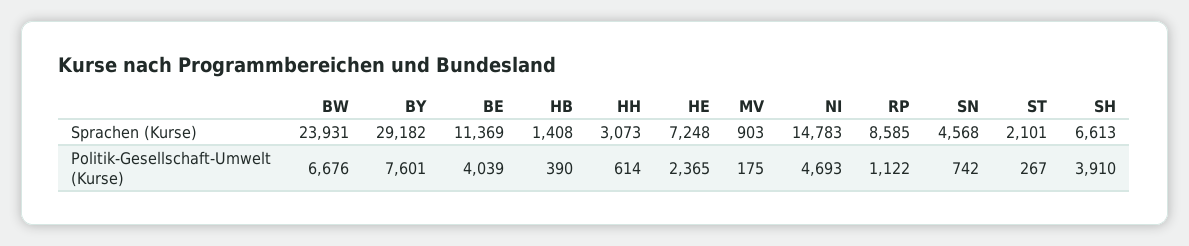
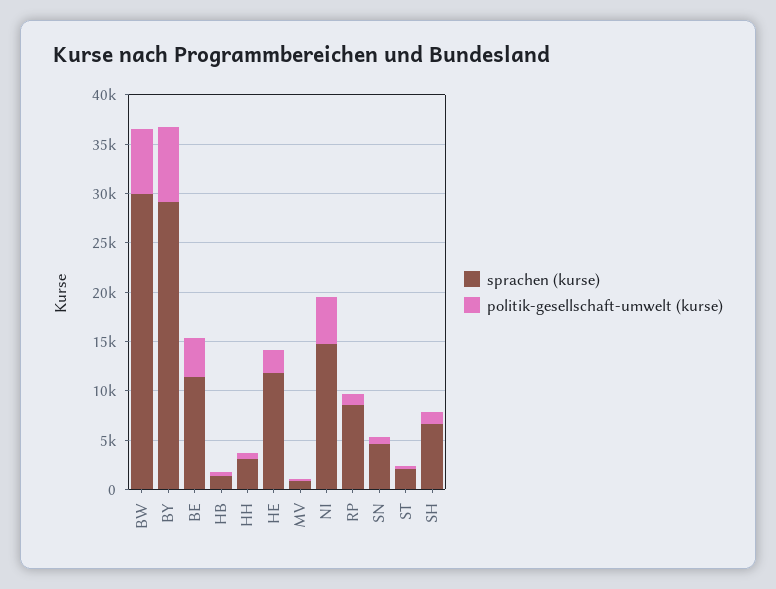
  {
    "Sprachen (Kurse)": {
-     "BW": 23931,
+     "BW": 30000,
      "BY": 29182,
      "BE": 11369,
      "HB": 1408,
      "HH": 3073,
-     "HE": 7248,
+     "HE": 12000,
      "MV": 903,
      "NI": 14783,
      "RP": 8585,
      "SN": 4568,
      "ST": 2101,
      "SH": 6613
    },
    "Politik-Gesellschaft-Umwelt (Kurse)": {
      "BW": 6676,
      "BY": 7601,
      "BE": 4039,
      "HB": 390,
      "HH": 614,
      "HE": 2365,
      "MV": 175,
      "NI": 4693,
      "RP": 1122,
      "SN": 742,
      "ST": 267,
-     "SH": 3910
+     "SH": 1000
    }
  }

